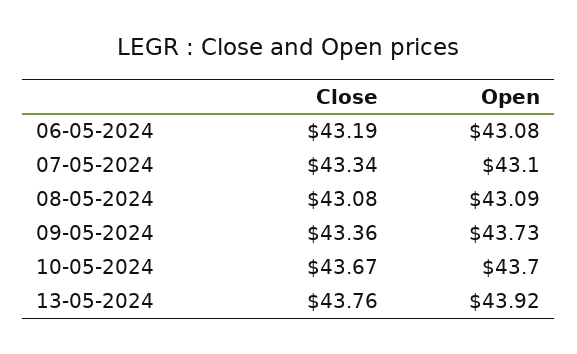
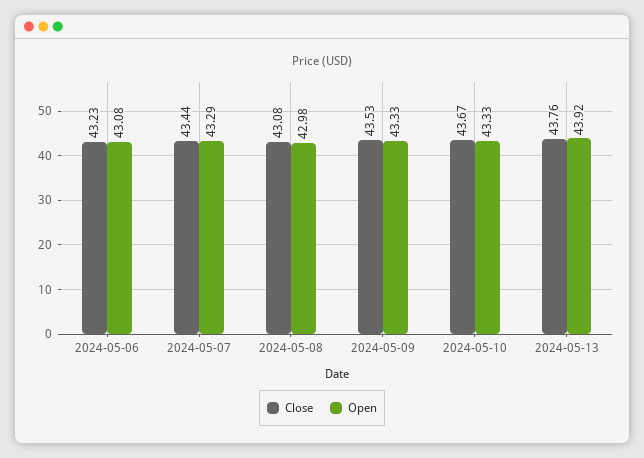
  {
    "Close": {
-     "06-05-2024": 43.19,
+     "06-05-2024": 43.23,
-     "07-05-2024": 43.34,
+     "07-05-2024": 43.44,
      "08-05-2024": 43.08,
-     "09-05-2024": 43.36,
+     "09-05-2024": 43.53,
      "10-05-2024": 43.67,
      "13-05-2024": 43.76
    },
    "Open": {
      "06-05-2024": 43.08,
-     "07-05-2024": 43.1,
+     "07-05-2024": 43.29,
-     "08-05-2024": 43.09,
+     "08-05-2024": 42.98,
-     "09-05-2024": 43.73,
+     "09-05-2024": 43.33,
-     "10-05-2024": 43.7,
+     "10-05-2024": 43.33,
      "13-05-2024": 43.92
    }
  }

